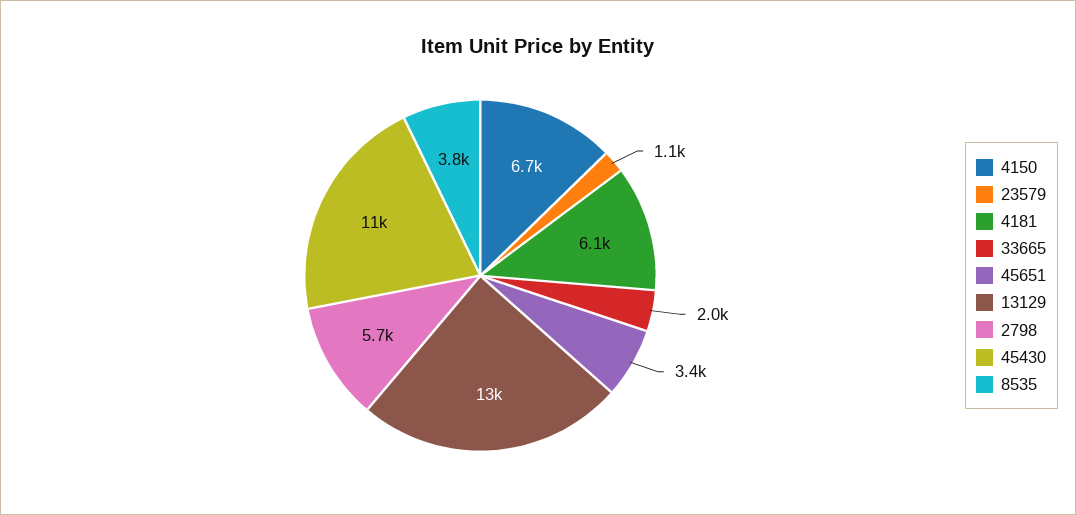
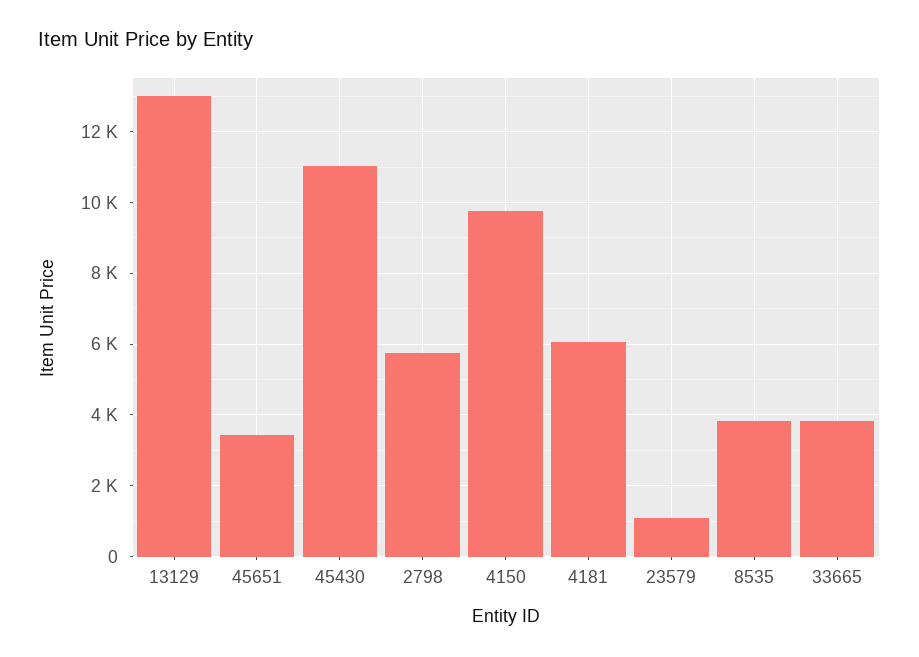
  {
-   "4150": 6700,
+   "4150": 9800,
    "23579": 1100,
    "4181": 6100,
-   "33665": 2000,
+   "33665": 3800,
    "45651": 3400,
    "13129": 13000,
    "2798": 5700,
    "45430": 11000,
    "8535": 3800
  }

